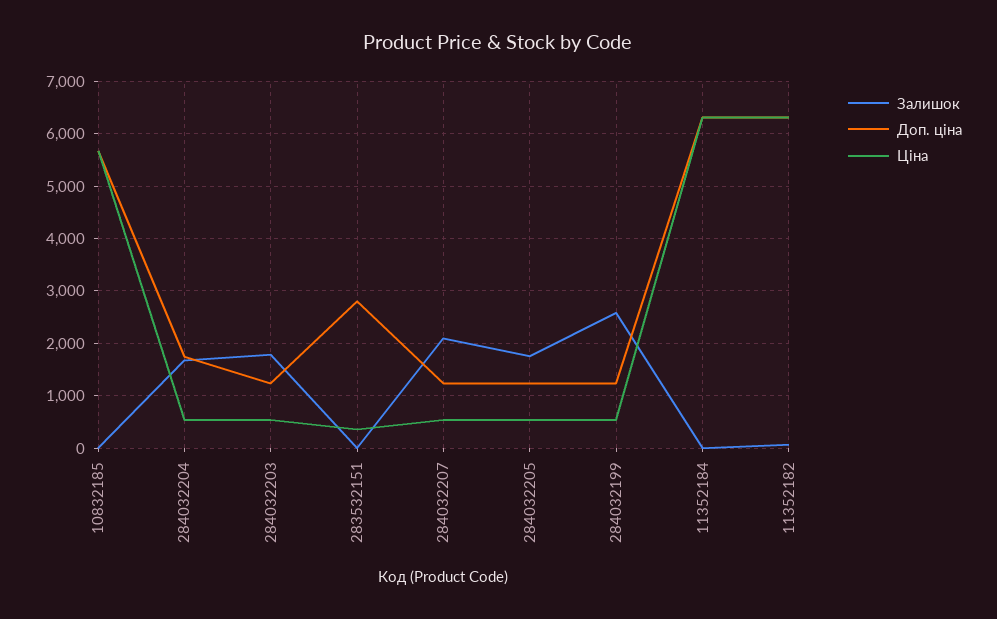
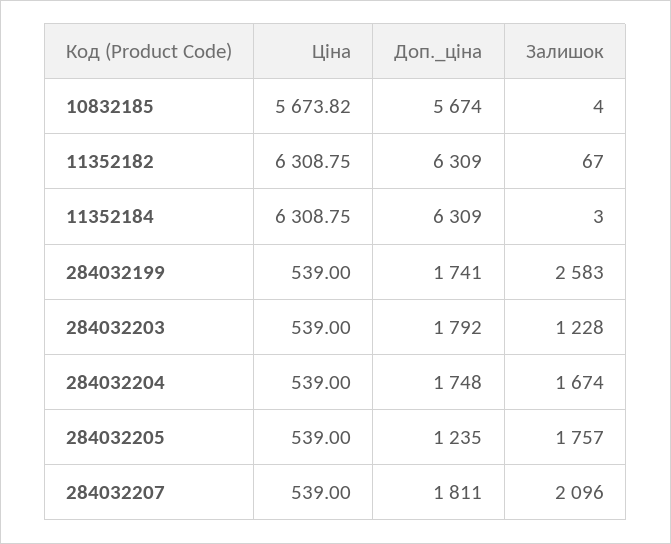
  {
    "Залишок": {
      "10832185": 4,
      "284032204": 1674,
-     "284032203": 1800,
+     "284032203": 1228,
-     "283532151": 0,
      "284032207": 2096,
      "284032205": 1757,
      "284032199": 2583,
      "11352184": 3,
      "11352182": 67
    },
    "Доп. ціна": {
      "10832185": 5674,
      "284032204": 1748,
-     "284032203": 1200,
+     "284032203": 1792,
-     "283532151": 2800,
-     "284032207": 1200,
+     "284032207": 1811,
      "284032205": 1235,
-     "284032199": 1200,
+     "284032199": 1741,
      "11352184": 6309,
      "11352182": 6309
    },
    "Ціна": {
      "10832185": 5673.82,
      "284032204": 539,
      "284032203": 539,
-     "283532151": 400,
      "284032207": 539,
      "284032205": 539,
      "284032199": 539,
      "11352184": 6308.75,
      "11352182": 6308.75
    }
  }

